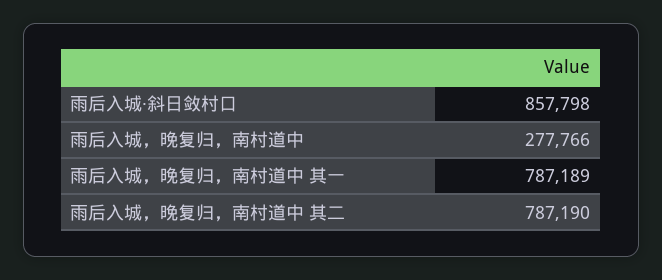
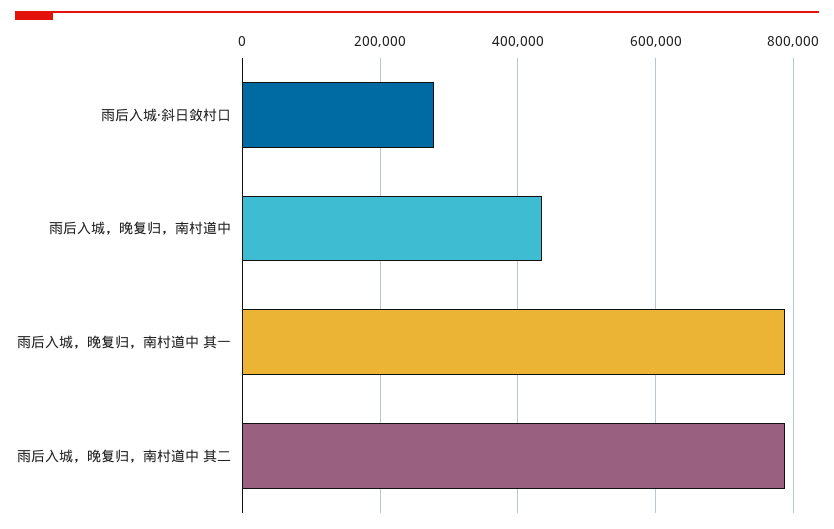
  {
-   "雨后入城·斜日敛村口": 857798,
+   "雨后入城·斜日敛村口": 280000,
-   "雨后入城，晚复归，南村道中": 277766,
+   "雨后入城，晚复归，南村道中": 440000,
    "雨后入城，晚复归，南村道中 其一": 787189,
    "雨后入城，晚复归，南村道中 其二": 787190
  }

